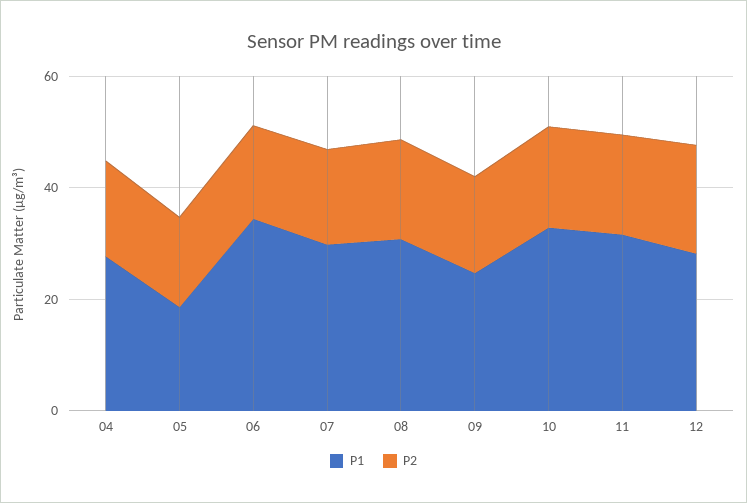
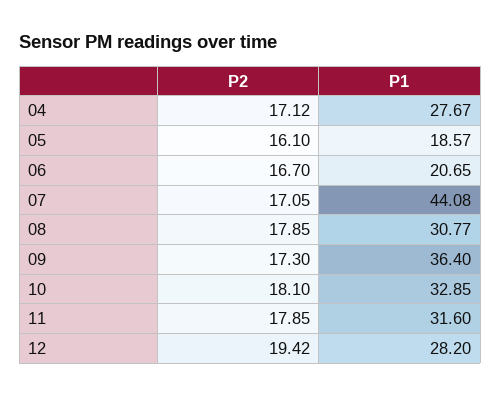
  {
    "P1": {
      "04": 27.67,
      "05": 18.57,
-     "06": 35,
+     "06": 20.65,
-     "07": 30,
+     "07": 44.08,
      "08": 30.77,
-     "09": 25,
+     "09": 36.4,
      "10": 32.85,
      "11": 31.6,
      "12": 28.2
    },
    "P2": {
      "04": 17.12,
      "05": 16.1,
      "06": 16.7,
      "07": 17.05,
      "08": 17.85,
      "09": 17.3,
      "10": 18.1,
      "11": 17.85,
      "12": 19.42
    }
  }

